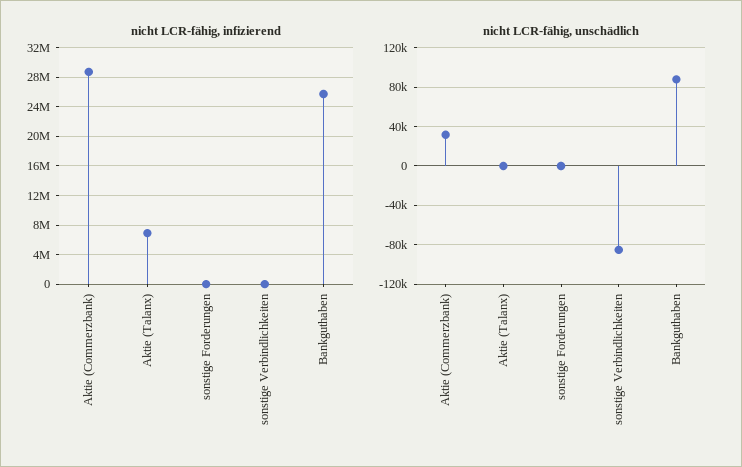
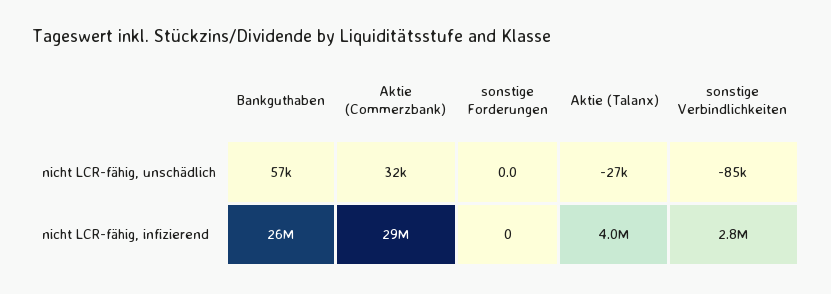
  {
    "nicht LCR-fähig, infizierend": {
      "Aktie (Commerzbank)": 29000000,
-     "Aktie (Talanx)": 7000000,
+     "Aktie (Talanx)": 4000000,
      "sonstige Forderungen": 0,
-     "sonstige Verbindlichkeiten": 0,
+     "sonstige Verbindlichkeiten": 2800000,
      "Bankguthaben": 26000000
    },
    "nicht LCR-fähig, unschädlich": {
      "Aktie (Commerzbank)": 32000,
-     "Aktie (Talanx)": 0,
+     "Aktie (Talanx)": -27000,
      "sonstige Forderungen": 0,
      "sonstige Verbindlichkeiten": -85000,
-     "Bankguthaben": 90000
+     "Bankguthaben": 57000
    }
  }

